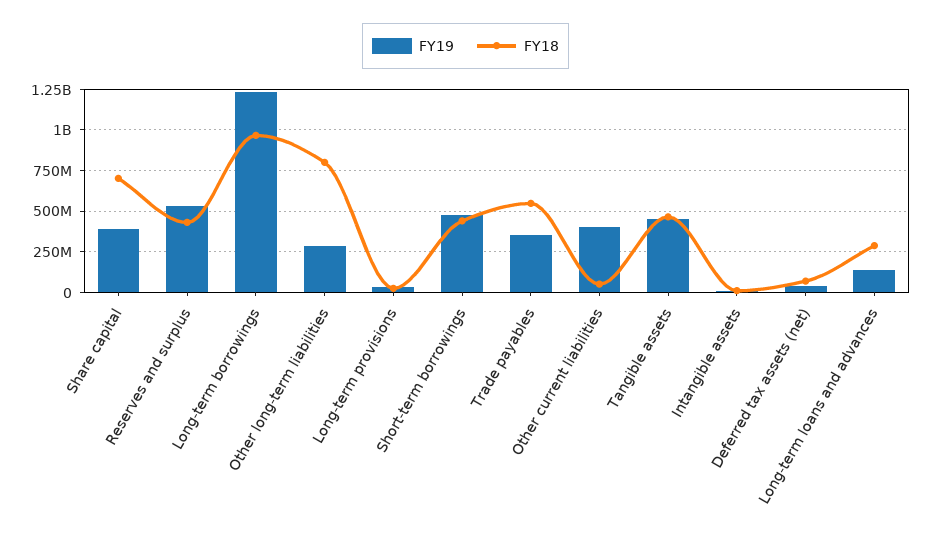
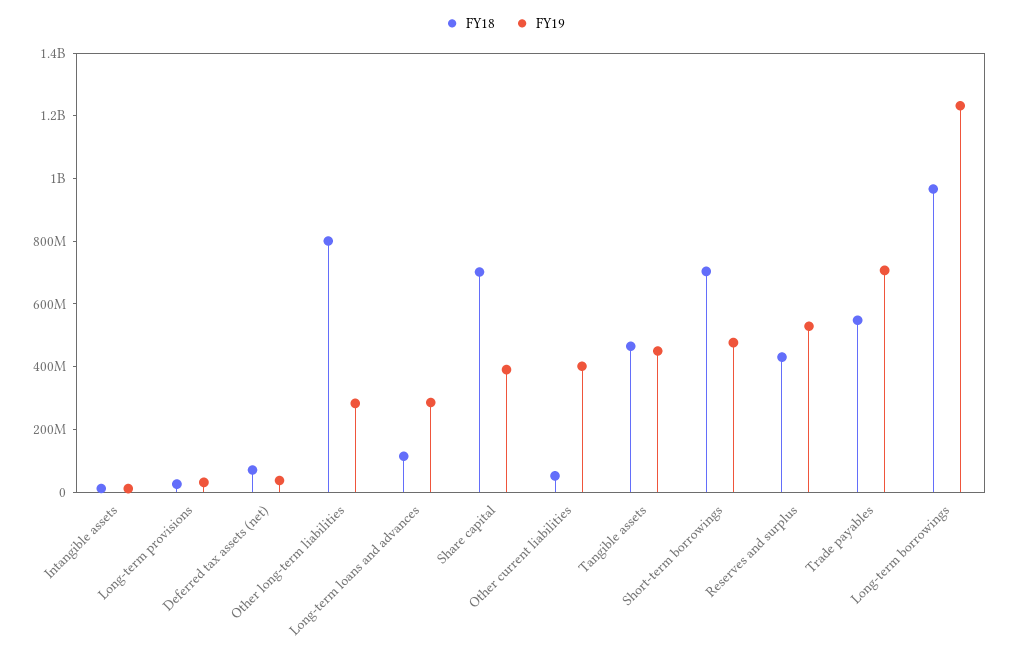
  {
    "FY19": {
      "Share capital": 400000000,
      "Reserves and surplus": 550000000,
      "Long-term borrowings": 1250000000,
      "Other long-term liabilities": 300000000,
      "Long-term provisions": 50000000,
      "Short-term borrowings": 500000000,
-     "Trade payables": 350000000,
+     "Trade payables": 700000000,
      "Other current liabilities": 400000000,
      "Tangible assets": 450000000,
      "Intangible assets": 0,
      "Deferred tax assets (net)": 50000000,
-     "Long-term loans and advances": 150000000
+     "Long-term loans and advances": 300000000
    },
    "FY18": {
      "Share capital": 700000000,
      "Reserves and surplus": 450000000,
      "Long-term borrowings": 950000000,
      "Other long-term liabilities": 800000000,
      "Long-term provisions": 50000000,
-     "Short-term borrowings": 450000000,
+     "Short-term borrowings": 700000000,
      "Trade payables": 550000000,
      "Other current liabilities": 50000000,
      "Tangible assets": 450000000,
      "Intangible assets": 0,
      "Deferred tax assets (net)": 50000000,
-     "Long-term loans and advances": 300000000
+     "Long-term loans and advances": 100000000
    }
  }

